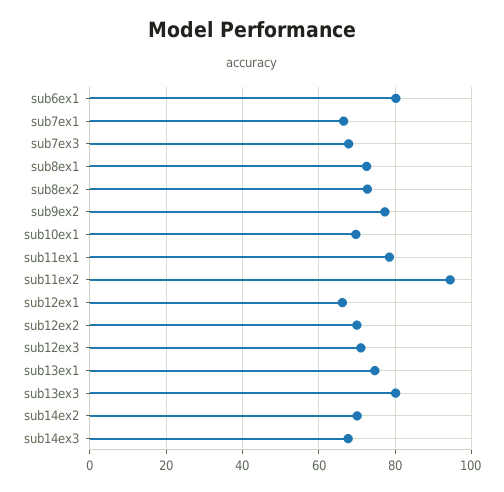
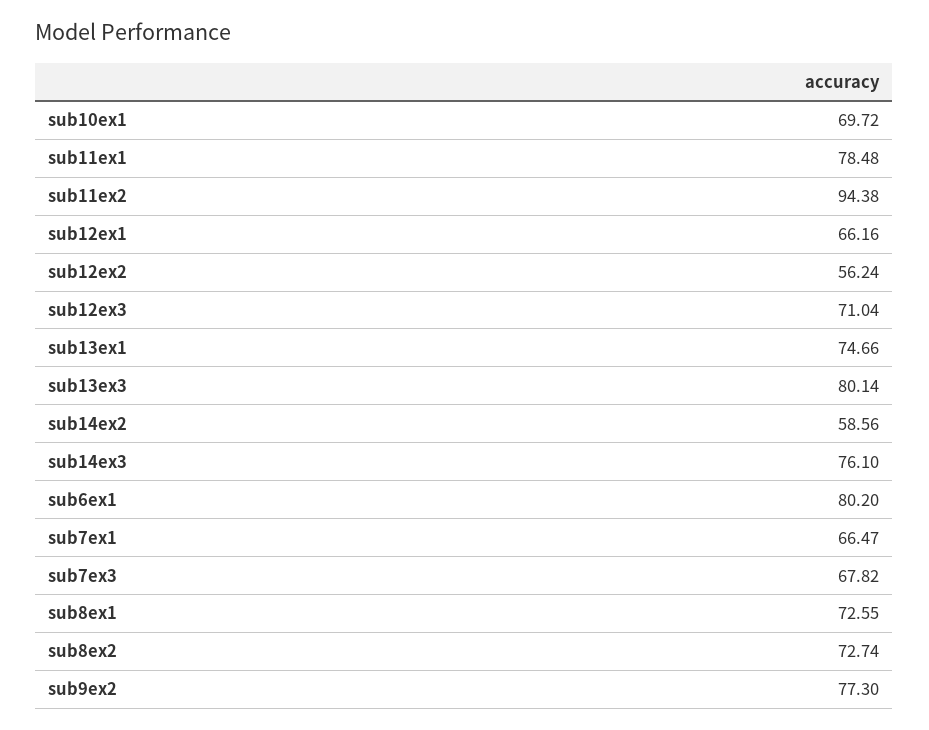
  {
    "sub6ex1": 80.2,
    "sub7ex1": 66.47,
    "sub7ex3": 67.82,
    "sub8ex1": 72.55,
    "sub8ex2": 72.74,
    "sub9ex2": 77.3,
    "sub10ex1": 69.72,
    "sub11ex1": 78.48,
    "sub11ex2": 94.38,
    "sub12ex1": 66.16,
-   "sub12ex2": 70,
+   "sub12ex2": 56.24,
    "sub12ex3": 71.04,
    "sub13ex1": 74.66,
    "sub13ex3": 80.14,
-   "sub14ex2": 70,
+   "sub14ex2": 58.56,
-   "sub14ex3": 68
+   "sub14ex3": 76.1
  }

